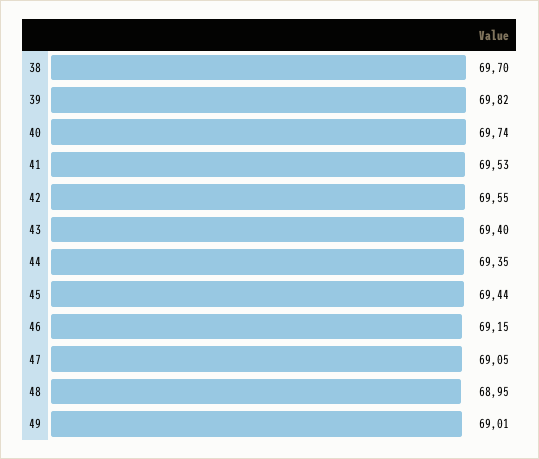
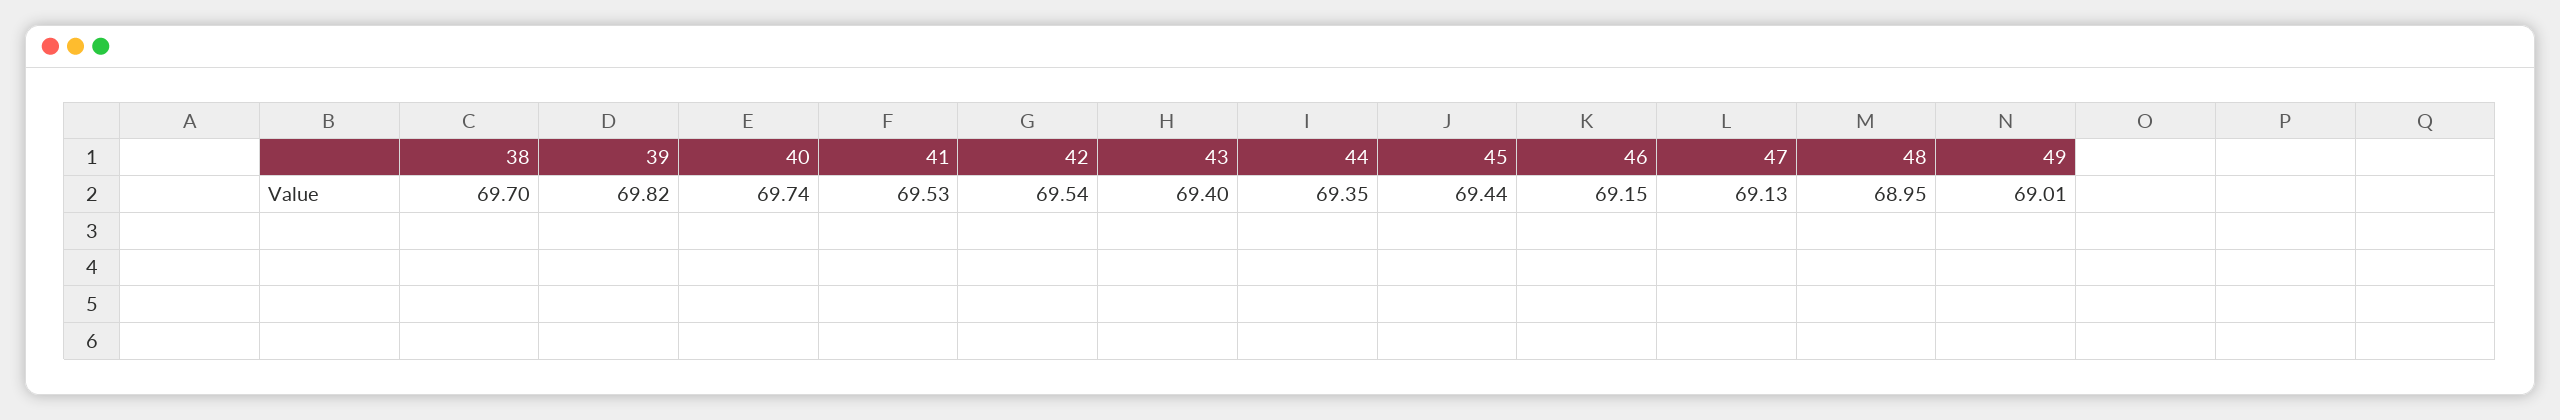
  {
    "38": 69.7,
    "39": 69.82,
    "40": 69.74,
    "41": 69.53,
-   "42": 69.55,
+   "42": 69.54,
    "43": 69.4,
    "44": 69.35,
    "45": 69.44,
    "46": 69.15,
-   "47": 69.05,
+   "47": 69.13,
    "48": 68.95,
    "49": 69.01
  }

